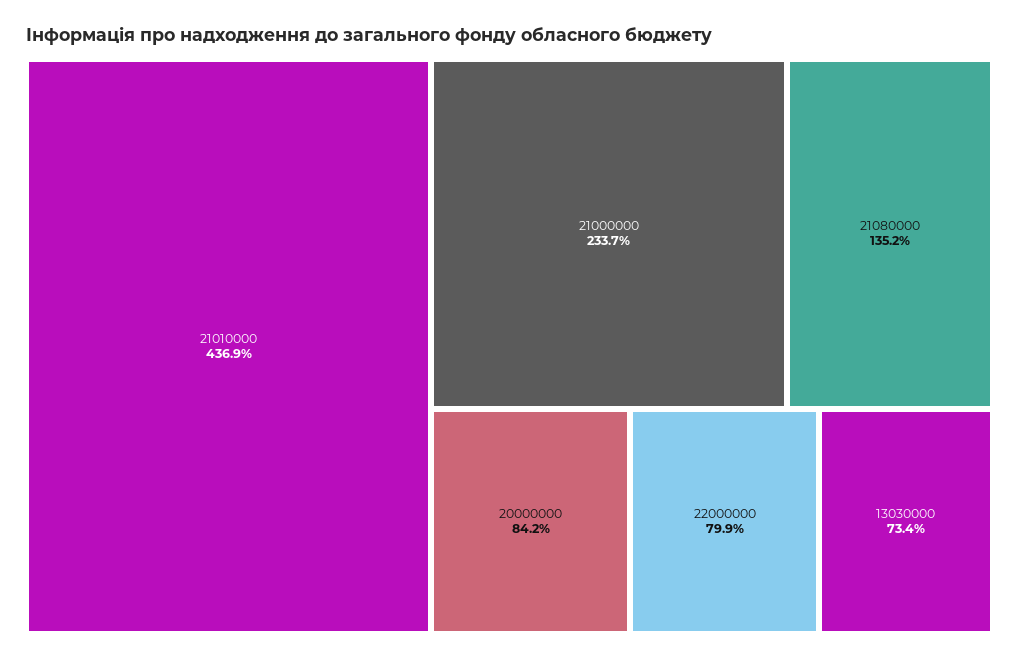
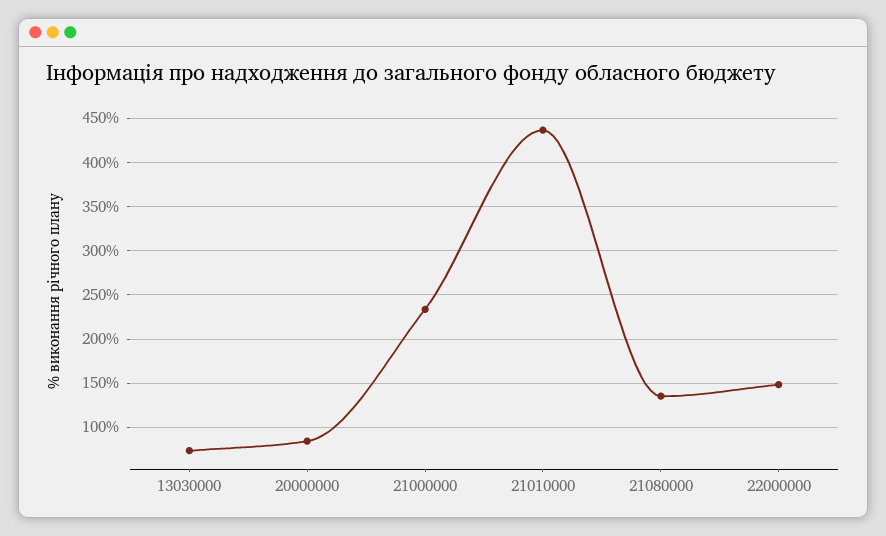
  {
    "21010000": 436.9,
    "21000000": 233.7,
    "21080000": 135.2,
    "20000000": 84.2,
-   "22000000": 79.9,
+   "22000000": 150,
    "13030000": 73.4
  }

